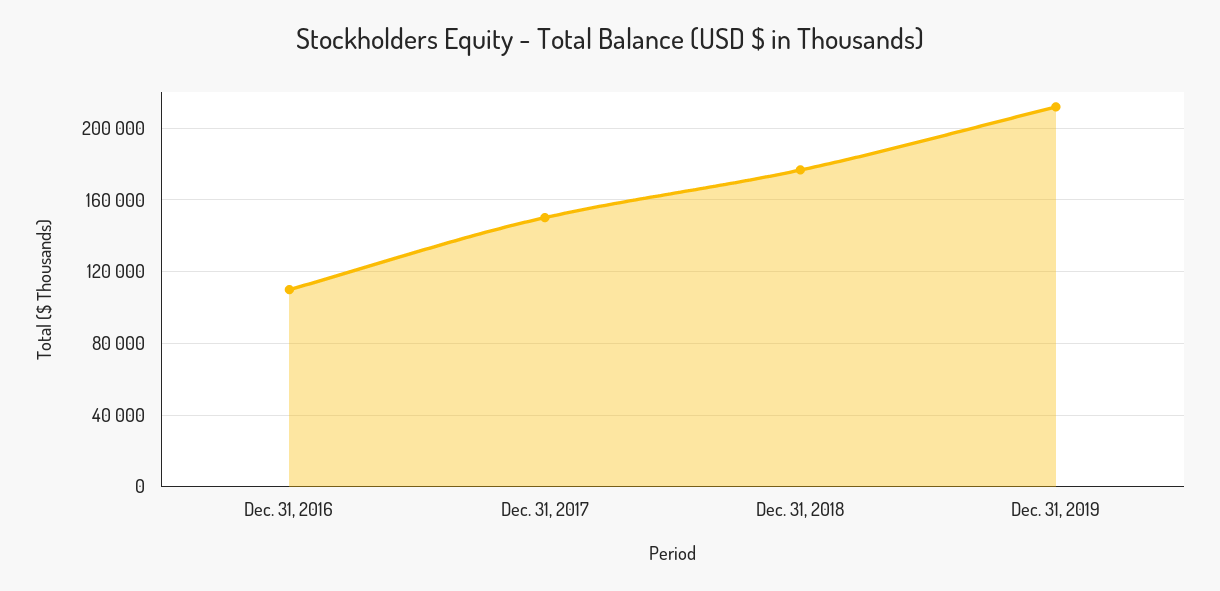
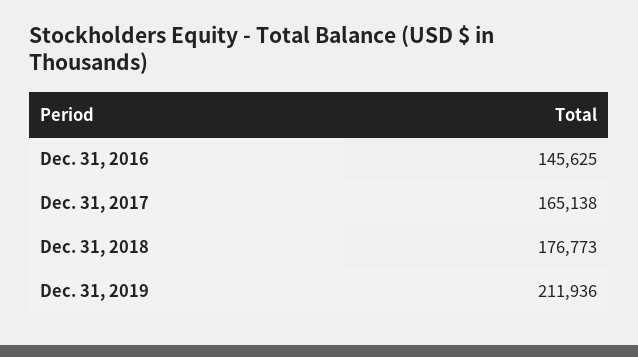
  {
-   "Dec. 31, 2016": 110000,
+   "Dec. 31, 2016": 145625,
-   "Dec. 31, 2017": 150000,
+   "Dec. 31, 2017": 165138,
    "Dec. 31, 2018": 176773,
    "Dec. 31, 2019": 211936
  }

